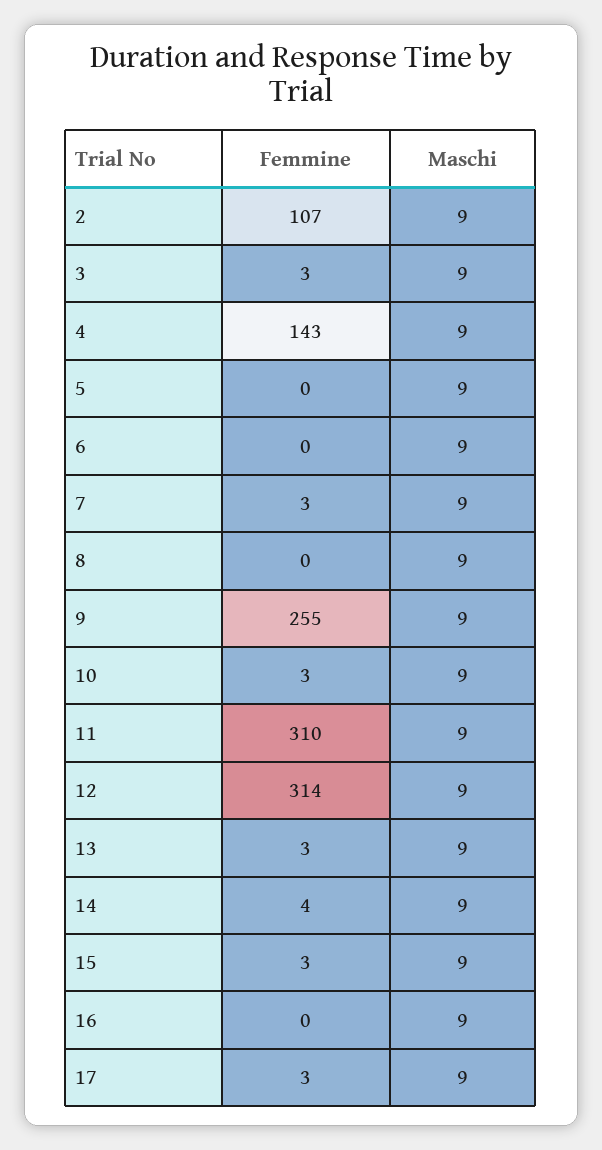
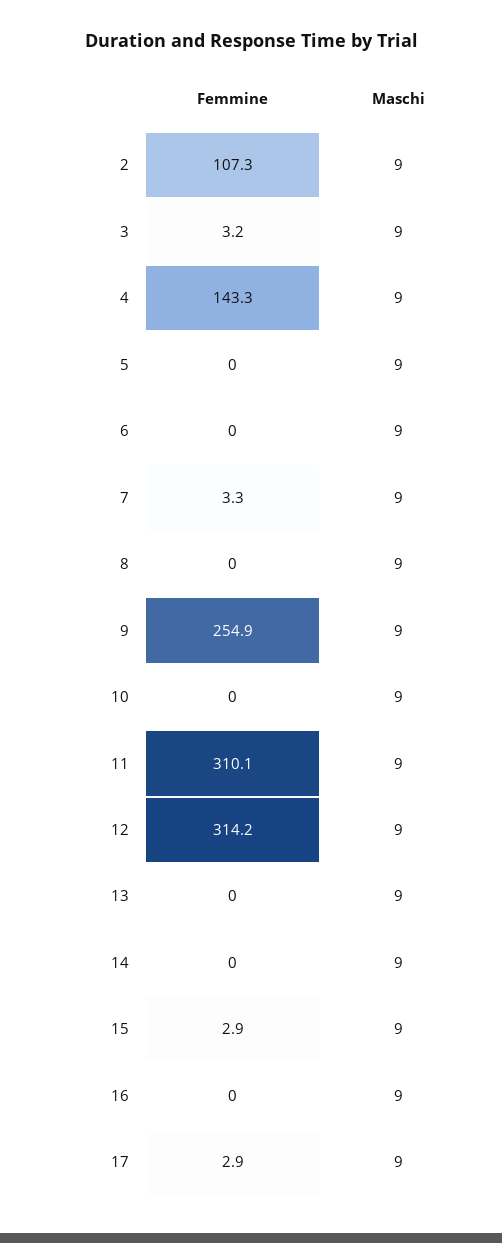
  {
    "Femmine": {
      "2": 107.3,
      "3": 3.2,
      "4": 143.3,
      "5": 0,
      "6": 0,
      "7": 3.3,
      "8": 0,
      "9": 254.9,
-     "10": 3,
+     "10": 0,
      "11": 310.1,
      "12": 314.2,
-     "13": 3,
+     "13": 0,
-     "14": 4,
+     "14": 0,
      "15": 2.9,
      "16": 0,
      "17": 2.9
    },
    "Maschi": {
      "2": 9,
      "3": 9,
      "4": 9,
      "5": 9,
      "6": 9,
      "7": 9,
      "8": 9,
      "9": 9,
      "10": 9,
      "11": 9,
      "12": 9,
      "13": 9,
      "14": 9,
      "15": 9,
      "16": 9,
      "17": 9
    }
  }

